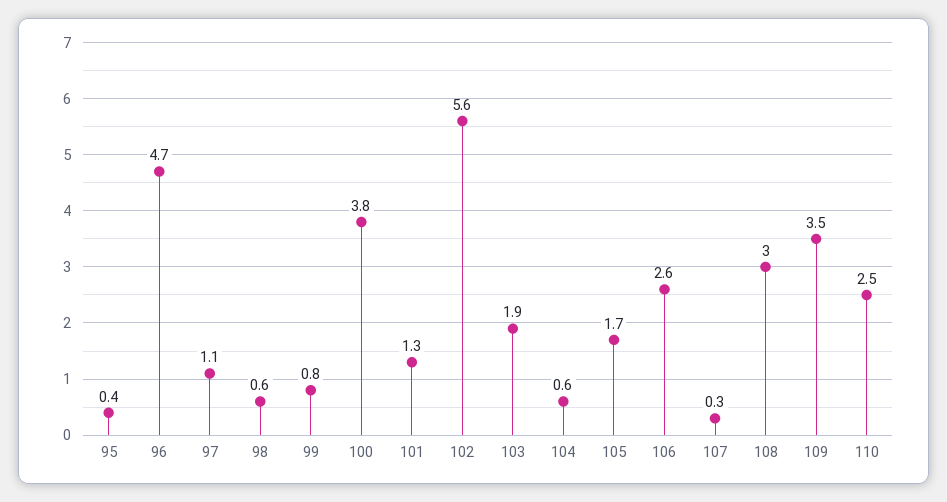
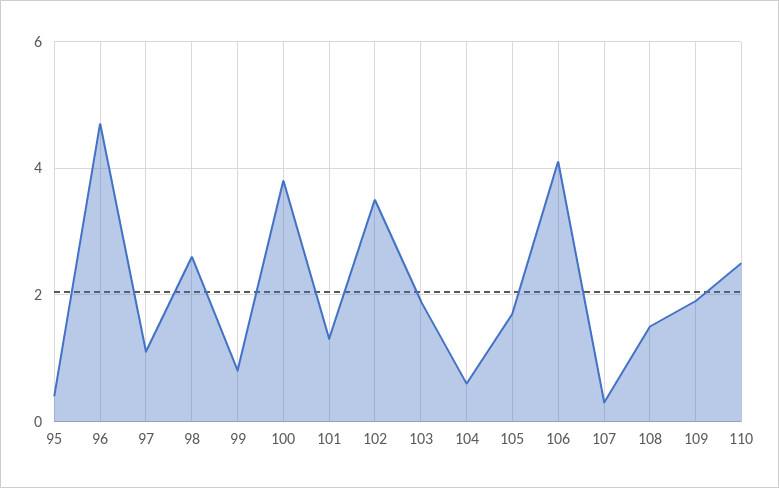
  {
    "95": 0.4,
    "96": 4.7,
    "97": 1.1,
-   "98": 0.6,
+   "98": 2.5,
    "99": 0.8,
    "100": 3.8,
    "101": 1.3,
-   "102": 5.6,
+   "102": 3.5,
    "103": 1.9,
    "104": 0.6,
    "105": 1.7,
-   "106": 2.6,
+   "106": 4,
    "107": 0.3,
-   "108": 3,
+   "108": 1.5,
-   "109": 3.5,
+   "109": 2,
    "110": 2.5
  }

